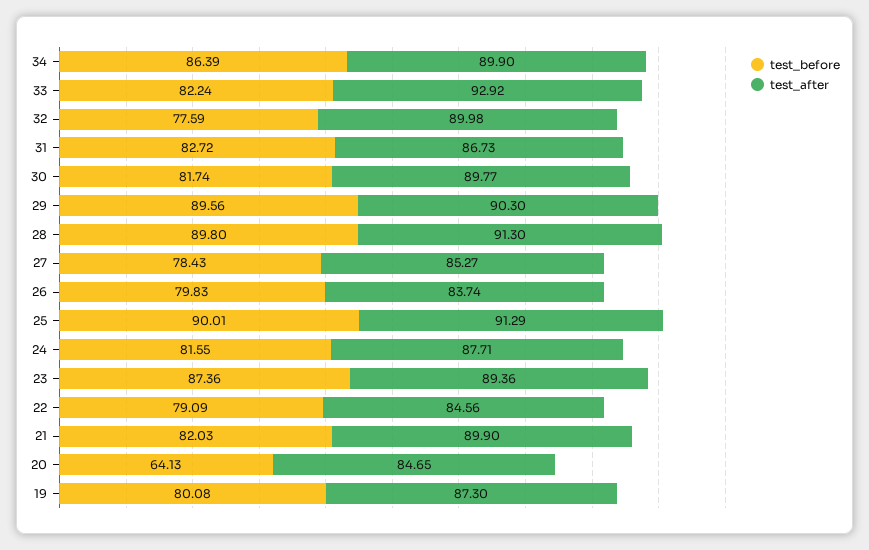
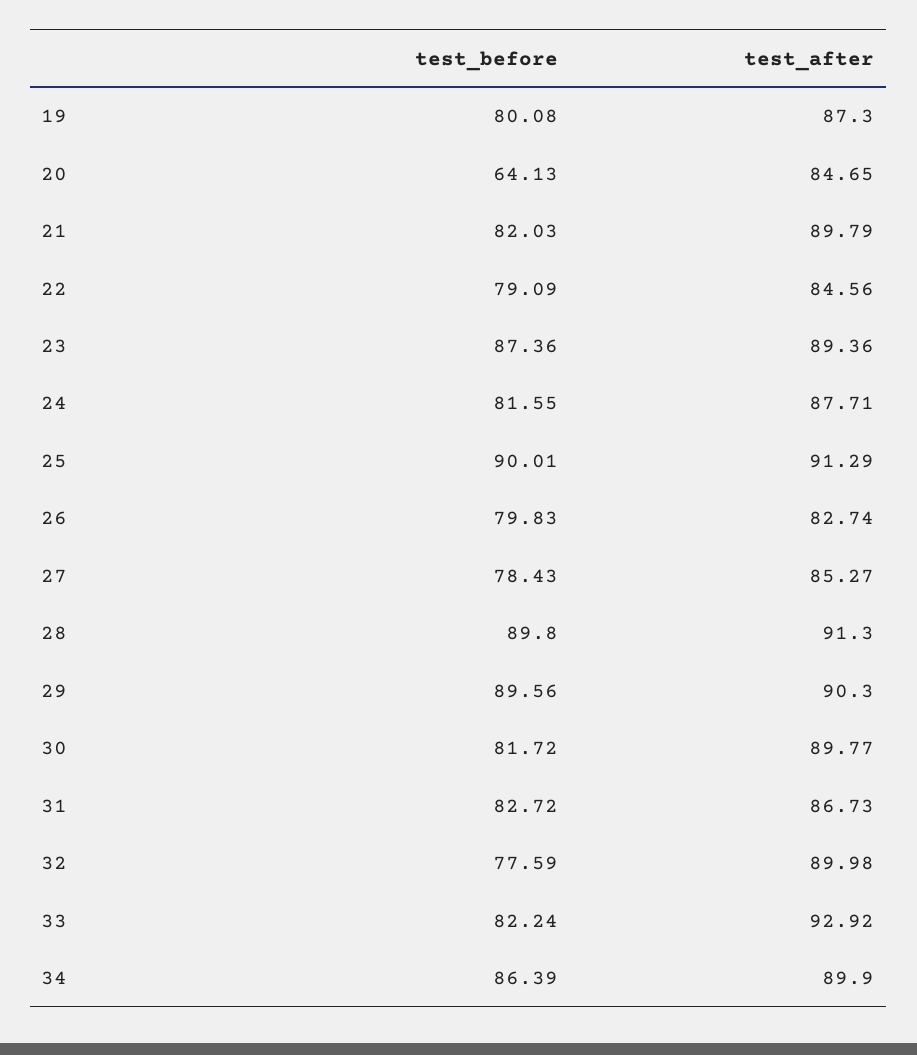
  {
    "test_before": {
      "34": 86.39,
      "33": 82.24,
      "32": 77.59,
      "31": 82.72,
-     "30": 81.74,
+     "30": 81.72,
      "29": 89.56,
      "28": 89.8,
      "27": 78.43,
      "26": 79.83,
      "25": 90.01,
      "24": 81.55,
      "23": 87.36,
      "22": 79.09,
      "21": 82.03,
      "20": 64.13,
      "19": 80.08
    },
    "test_after": {
      "34": 89.9,
      "33": 92.92,
      "32": 89.98,
      "31": 86.73,
      "30": 89.77,
      "29": 90.3,
      "28": 91.3,
      "27": 85.27,
-     "26": 83.74,
+     "26": 82.74,
      "25": 91.29,
      "24": 87.71,
      "23": 89.36,
      "22": 84.56,
-     "21": 89.9,
+     "21": 89.79,
      "20": 84.65,
      "19": 87.3
    }
  }

